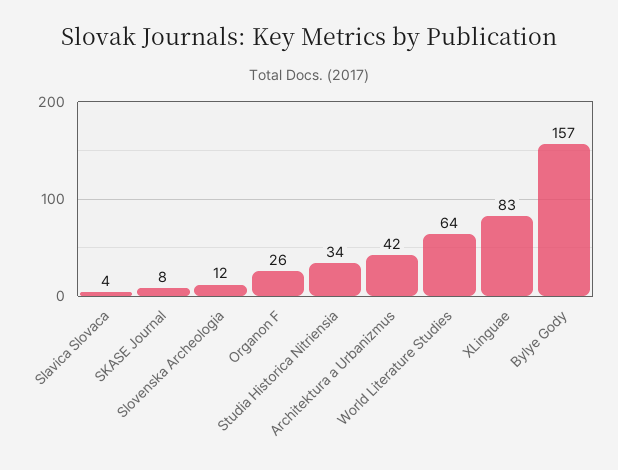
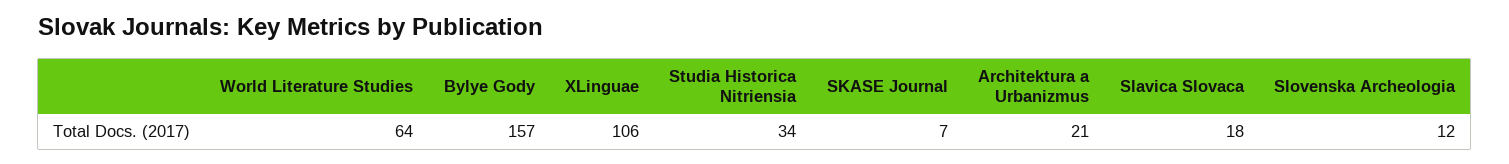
  {
-   "Slavica Slovaca": 4,
+   "Slavica Slovaca": 18,
-   "SKASE Journal": 8,
+   "SKASE Journal": 7,
    "Slovenska Archeologia": 12,
-   "Organon F": 26,
    "Studia Historica Nitriensia": 34,
-   "Architektura a Urbanizmus": 42,
+   "Architektura a Urbanizmus": 21,
    "World Literature Studies": 64,
-   "XLinguae": 83,
+   "XLinguae": 106,
    "Bylye Gody": 157
  }

